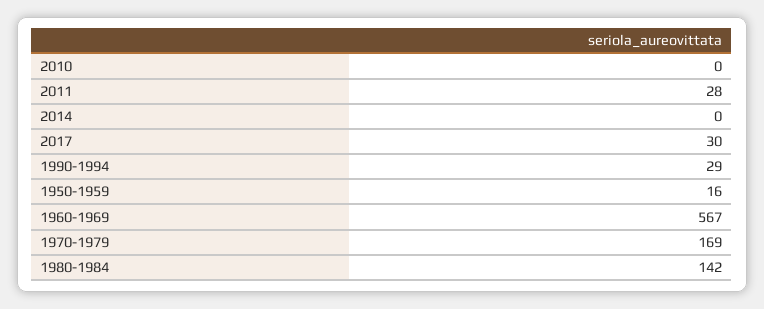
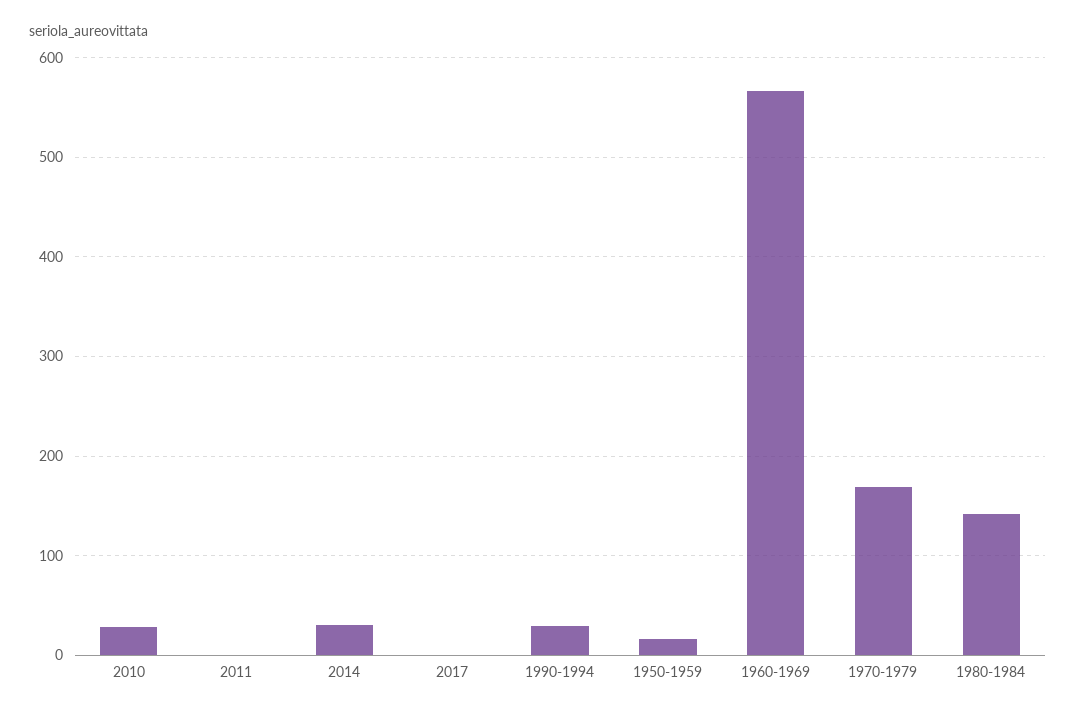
  {
-   "2010": 0,
+   "2010": 30,
-   "2011": 28,
+   "2011": 0,
-   "2014": 0,
+   "2014": 30,
-   "2017": 30,
+   "2017": 0,
    "1990-1994": 29,
    "1950-1959": 16,
    "1960-1969": 567,
    "1970-1979": 169,
    "1980-1984": 142
  }

